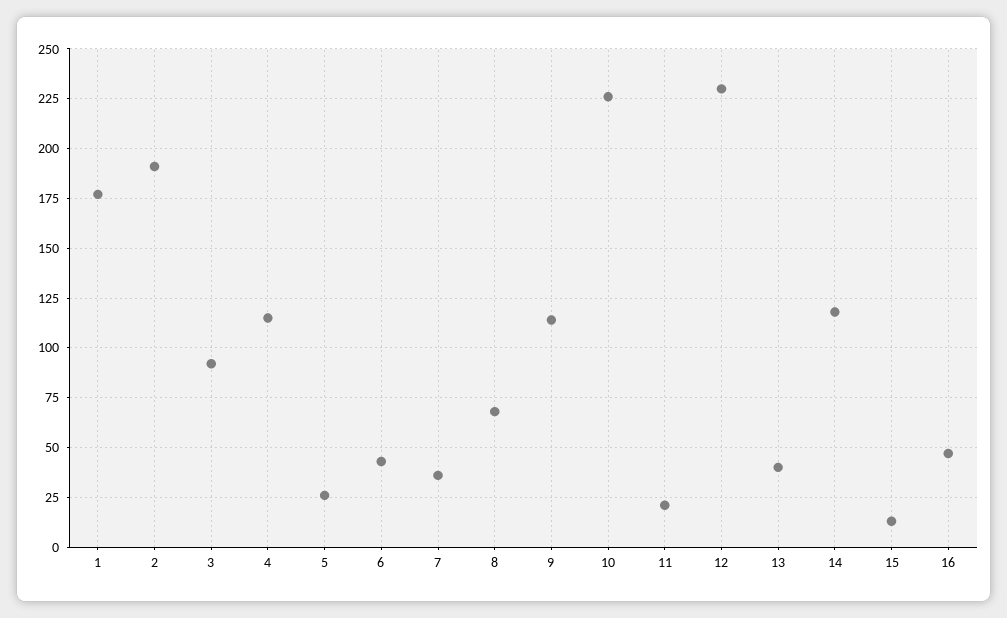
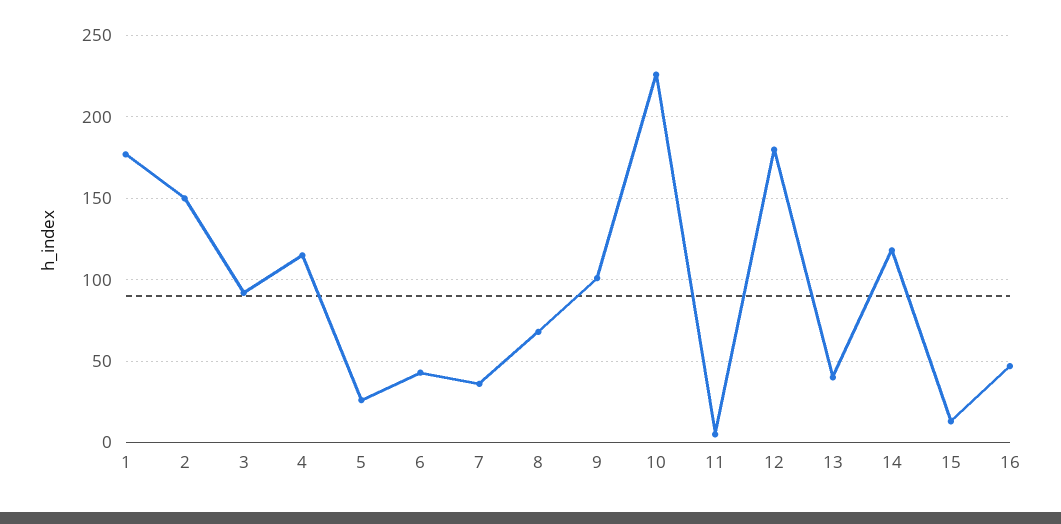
  {
    "1": 175,
-   "2": 190,
+   "2": 150,
    "3": 90,
    "4": 115,
    "5": 25,
    "6": 45,
    "7": 35,
    "8": 70,
-   "9": 115,
+   "9": 100,
    "10": 225,
-   "11": 20,
+   "11": 5,
-   "12": 230,
+   "12": 180,
    "13": 40,
    "14": 120,
    "15": 15,
    "16": 45
  }

